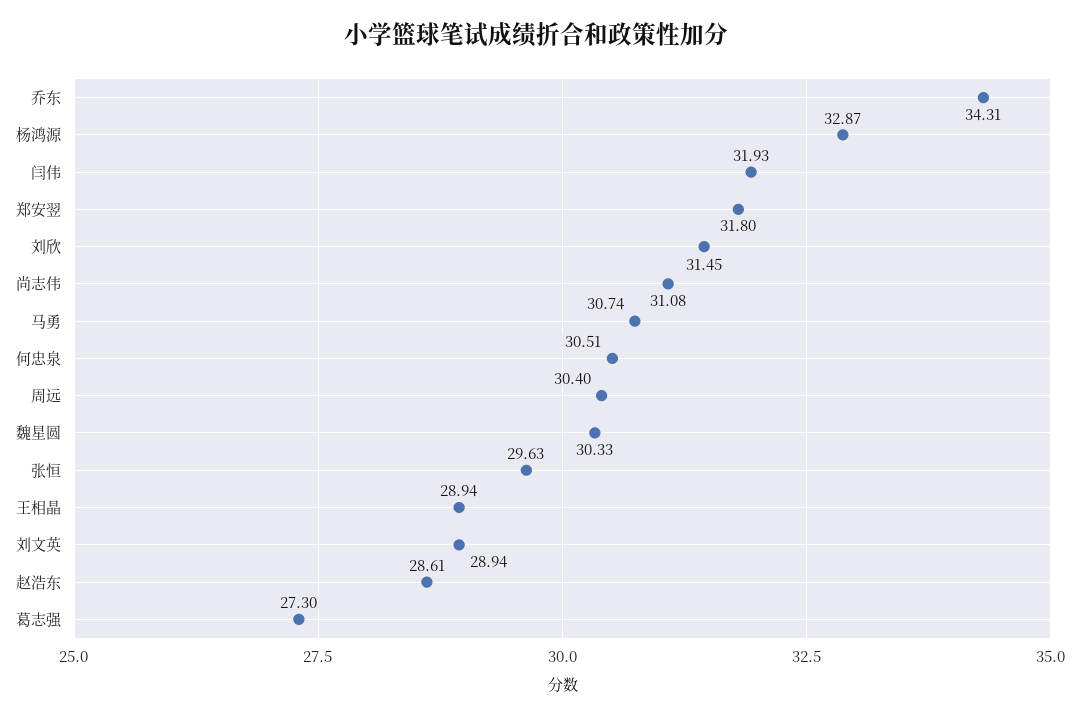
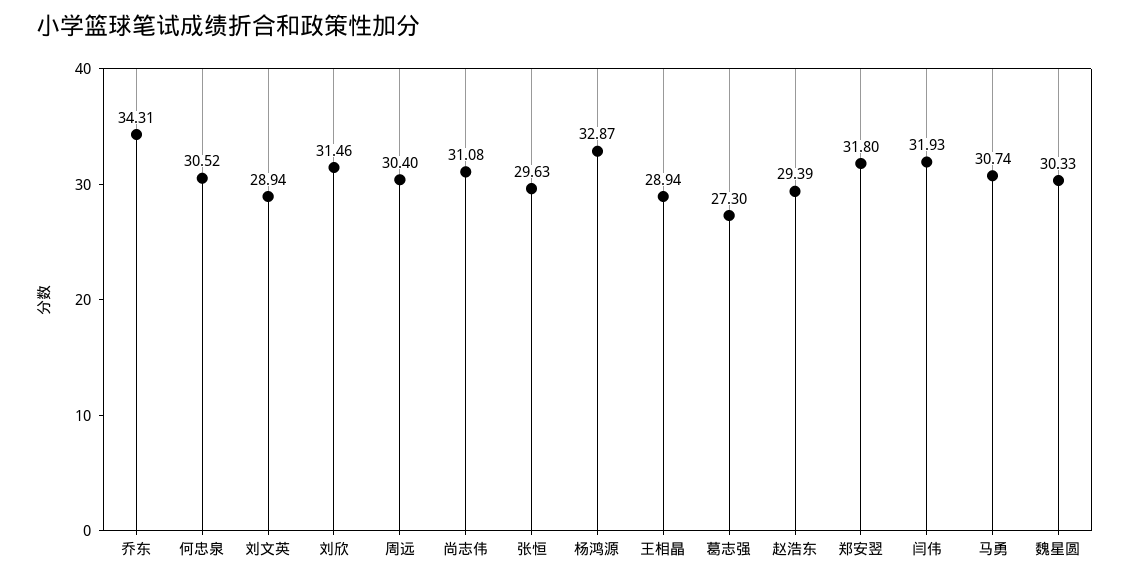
  {
    "乔东": 34.31,
    "杨鸿源": 32.87,
    "闫伟": 31.93,
    "郑安翌": 31.8,
-   "刘欣": 31.45,
+   "刘欣": 31.46,
    "尚志伟": 31.08,
    "马勇": 30.74,
-   "何忠泉": 30.51,
+   "何忠泉": 30.52,
    "周远": 30.4,
    "魏星圆": 30.33,
    "张恒": 29.63,
    "王相晶": 28.94,
    "刘文英": 28.94,
-   "赵浩东": 28.61,
+   "赵浩东": 29.39,
    "葛志强": 27.3
  }

